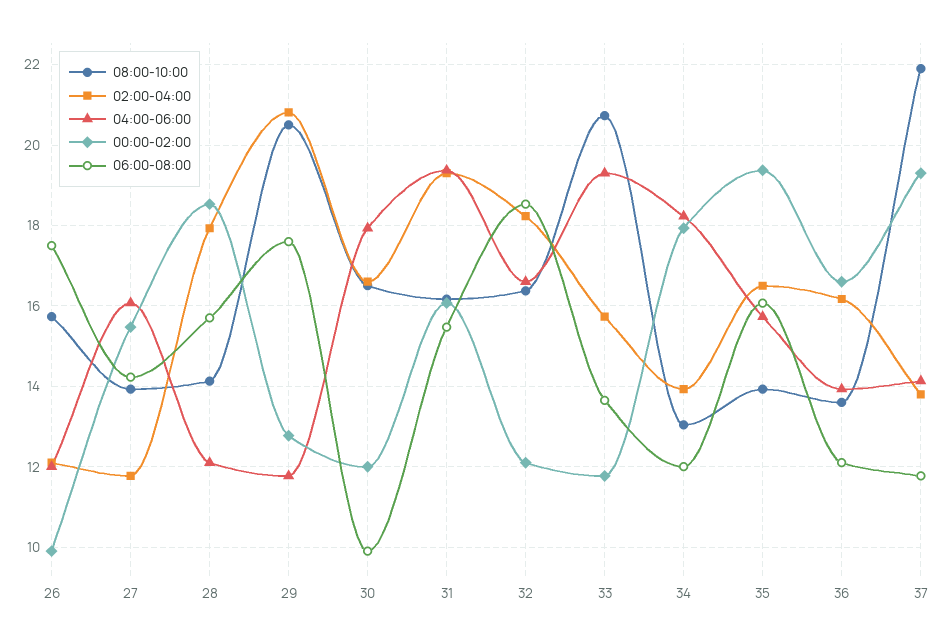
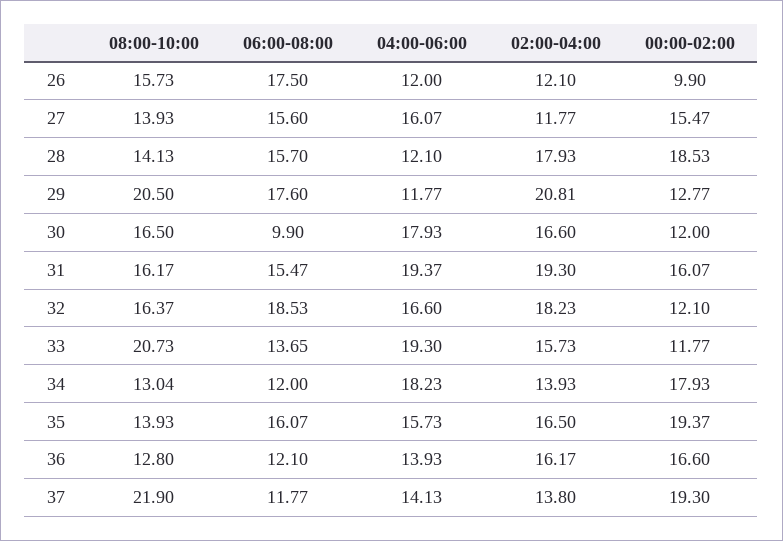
  {
    "08:00-10:00": {
      "26": 15.73,
      "27": 13.93,
      "28": 14.13,
      "29": 20.5,
      "30": 16.5,
      "31": 16.17,
      "32": 16.37,
      "33": 20.73,
      "34": 13.04,
      "35": 13.93,
-     "36": 13.6,
+     "36": 12.8,
      "37": 21.9
    },
    "02:00-04:00": {
      "26": 12.1,
      "27": 11.77,
      "28": 17.93,
      "29": 20.81,
      "30": 16.6,
      "31": 19.3,
      "32": 18.23,
      "33": 15.73,
      "34": 13.93,
      "35": 16.5,
      "36": 16.17,
      "37": 13.8
    },
    "04:00-06:00": {
      "26": 12,
      "27": 16.07,
      "28": 12.1,
      "29": 11.77,
      "30": 17.93,
      "31": 19.37,
      "32": 16.6,
      "33": 19.3,
      "34": 18.23,
      "35": 15.73,
      "36": 13.93,
      "37": 14.13
    },
    "00:00-02:00": {
      "26": 9.9,
      "27": 15.47,
      "28": 18.53,
      "29": 12.77,
      "30": 12,
      "31": 16.07,
      "32": 12.1,
      "33": 11.77,
      "34": 17.93,
      "35": 19.37,
      "36": 16.6,
      "37": 19.3
    },
    "06:00-08:00": {
      "26": 17.5,
-     "27": 14.2,
+     "27": 15.6,
      "28": 15.7,
      "29": 17.6,
      "30": 9.9,
      "31": 15.47,
      "32": 18.53,
      "33": 13.65,
      "34": 12,
      "35": 16.07,
      "36": 12.1,
      "37": 11.77
    }
  }

